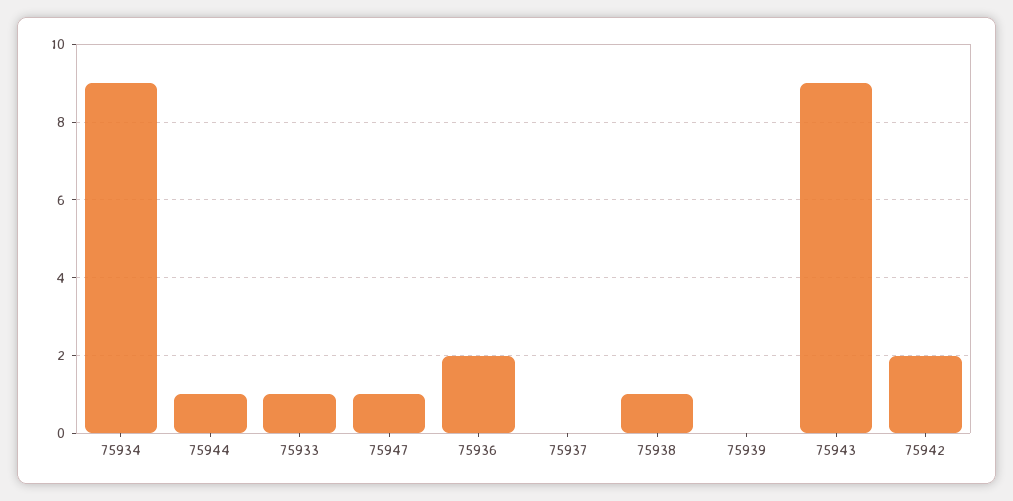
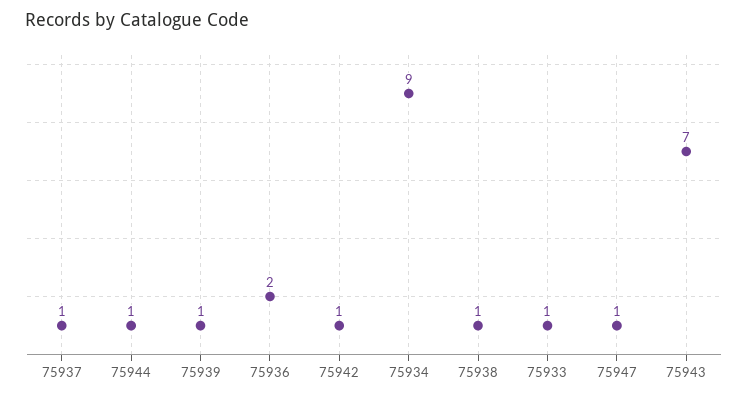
  {
    "75934": 9,
    "75944": 1,
    "75933": 1,
    "75947": 1,
    "75936": 2,
-   "75937": 0,
+   "75937": 1,
    "75938": 1,
-   "75939": 0,
+   "75939": 1,
-   "75943": 9,
+   "75943": 7,
-   "75942": 2
+   "75942": 1
  }

